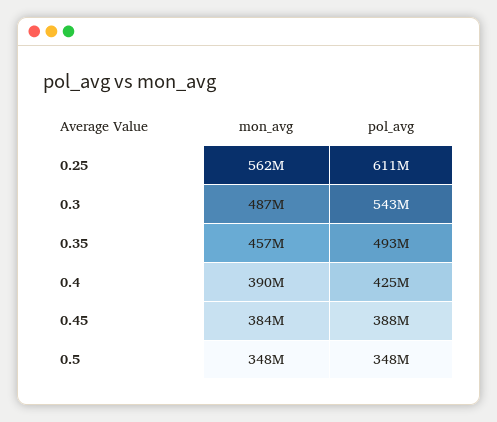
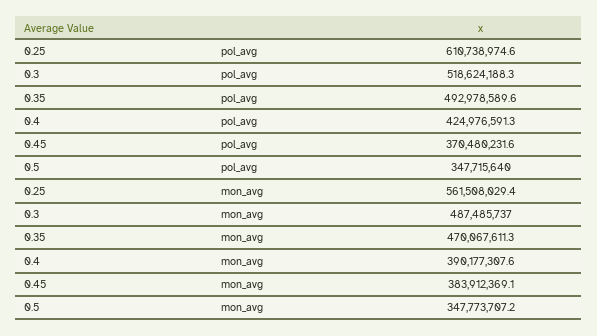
  {
    "mon_avg": {
      "0.25": 561508029.4,
      "0.3": 487485737,
-     "0.35": 457000000,
+     "0.35": 470067611.3,
      "0.4": 390177307.6,
      "0.45": 383912369.1,
      "0.5": 347773707.2
    },
    "pol_avg": {
      "0.25": 610738974.6,
-     "0.3": 543000000,
+     "0.3": 518624188.3,
      "0.35": 492978589.6,
      "0.4": 424976591.3,
-     "0.45": 388000000,
+     "0.45": 370480231.6,
      "0.5": 347715640
    }
  }

